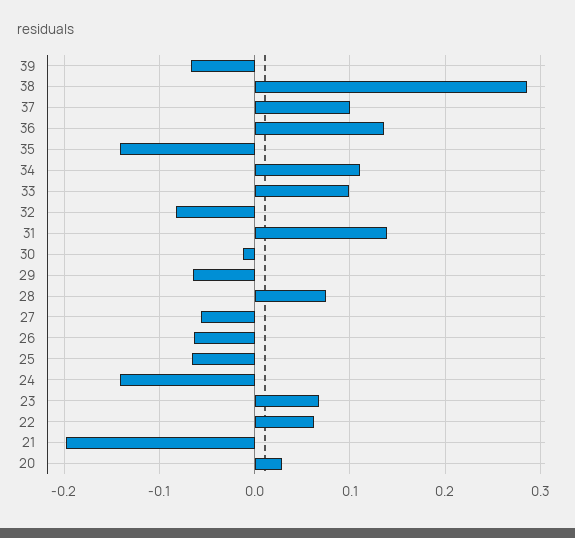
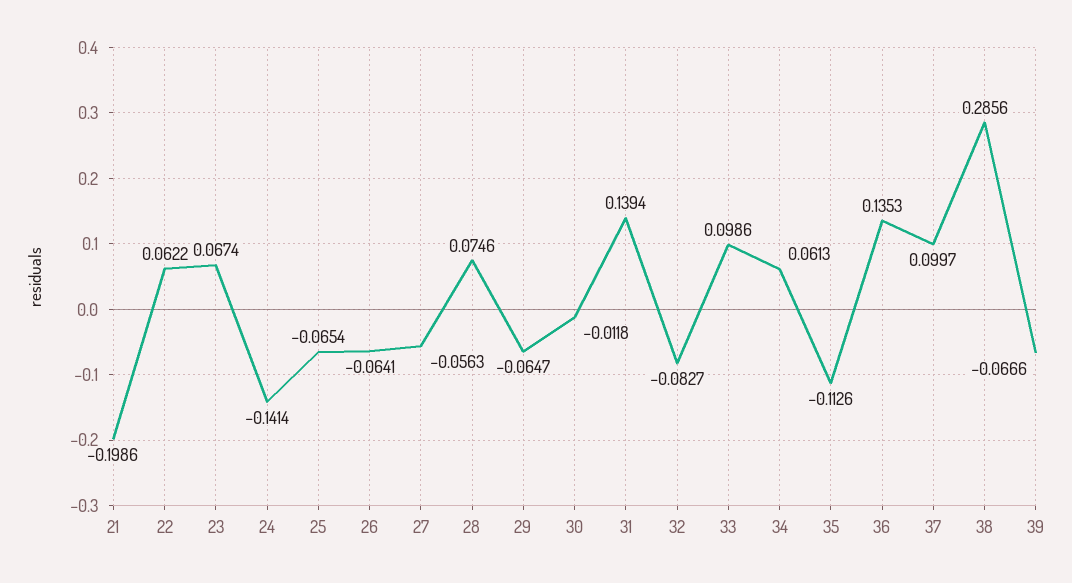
  {
    "39": -0.0666,
    "38": 0.2856,
    "37": 0.0997,
    "36": 0.1353,
-   "35": -0.14,
+   "35": -0.1126,
-   "34": 0.11,
+   "34": 0.0613,
    "33": 0.0986,
    "32": -0.0827,
    "31": 0.1394,
    "30": -0.0118,
    "29": -0.0647,
    "28": 0.0746,
    "27": -0.0563,
    "26": -0.0641,
    "25": -0.0654,
    "24": -0.1414,
    "23": 0.0674,
    "22": 0.0622,
-   "21": -0.1986,
+   "21": -0.1986
-   "20": 0.03
  }

